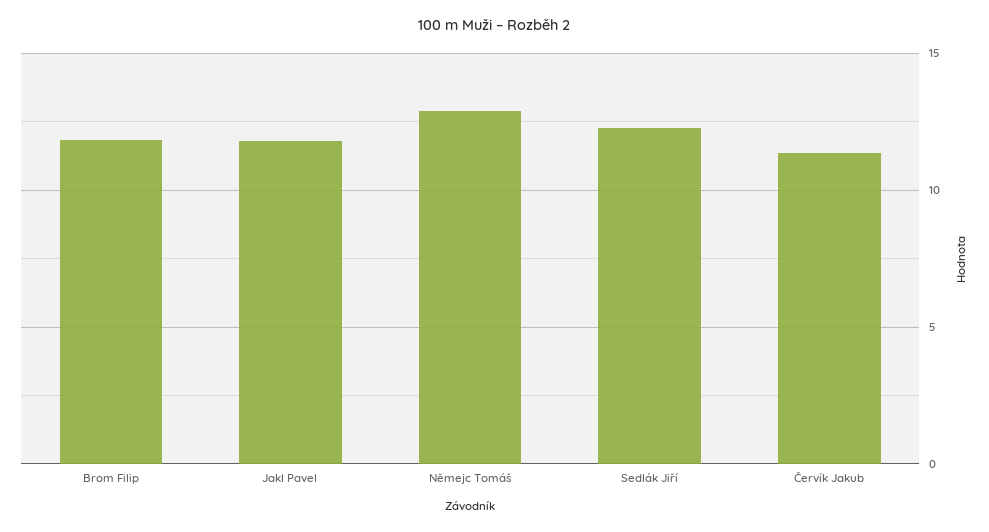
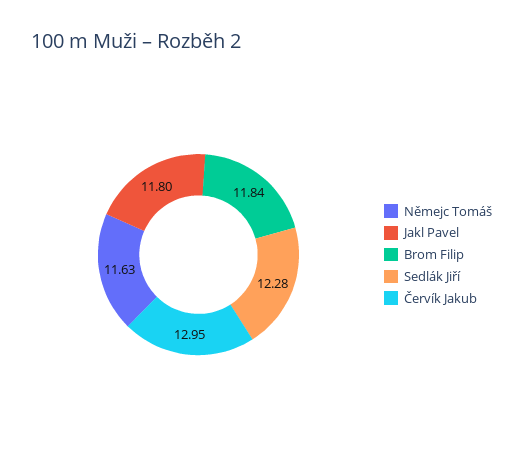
  {
    "Brom Filip": 11.84,
    "Jakl Pavel": 11.8,
-   "Němejc Tomáš": 13,
+   "Němejc Tomáš": 11.63,
    "Sedlák Jiří": 12.28,
-   "Červík Jakub": 11.5
+   "Červík Jakub": 12.95
  }

